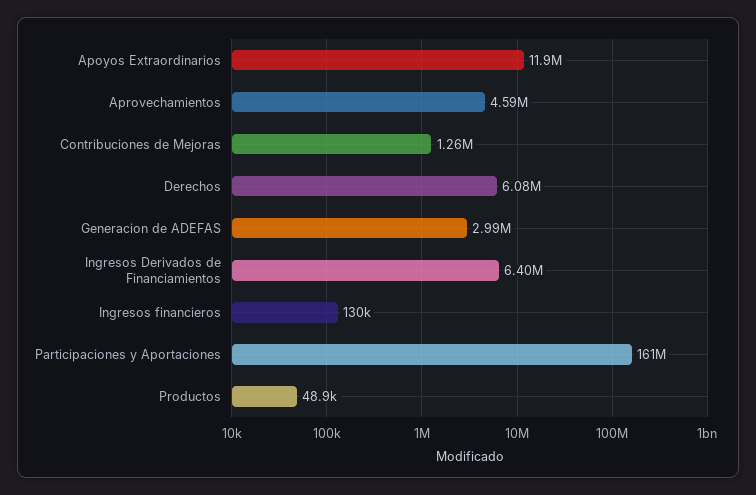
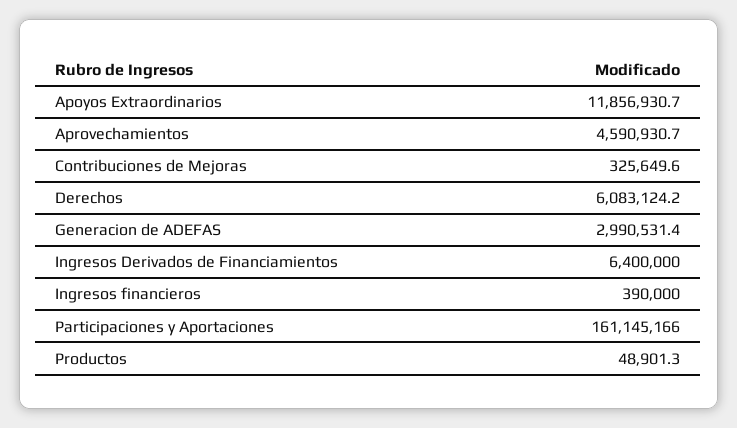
  {
    "Apoyos Extraordinarios": 11856930.7,
    "Aprovechamientos": 4590930.7,
-   "Contribuciones de Mejoras": 1260000,
+   "Contribuciones de Mejoras": 325649.6,
    "Derechos": 6083124.2,
    "Generacion de ADEFAS": 2990531.4,
    "Ingresos Derivados de Financiamientos": 6400000,
-   "Ingresos financieros": 130000,
+   "Ingresos financieros": 390000,
    "Participaciones y Aportaciones": 161145166,
    "Productos": 48901.3
  }

